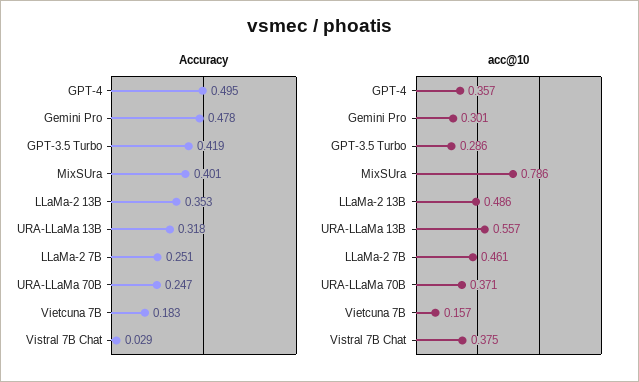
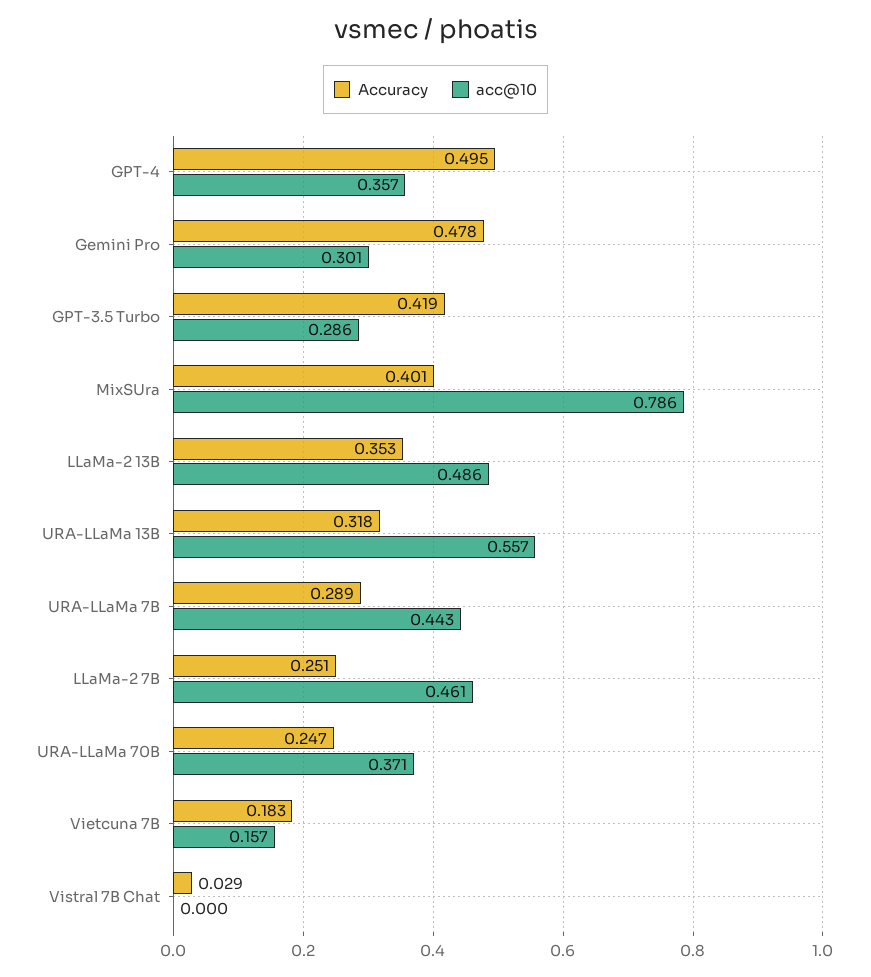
  {
    "Accuracy": {
      "GPT-4": 0.495,
      "Gemini Pro": 0.478,
      "GPT-3.5 Turbo": 0.419,
      "MixSUra": 0.401,
      "LLaMa-2 13B": 0.353,
      "URA-LLaMa 13B": 0.318,
      "LLaMa-2 7B": 0.251,
      "URA-LLaMa 70B": 0.247,
      "Vietcuna 7B": 0.183,
-     "Vistral 7B Chat": 0.029
+     "Vistral 7B Chat": 0.029,
+     "URA-LLaMa 7B": 0.289
    },
    "acc@10": {
      "GPT-4": 0.357,
      "Gemini Pro": 0.301,
      "GPT-3.5 Turbo": 0.286,
      "MixSUra": 0.786,
      "LLaMa-2 13B": 0.486,
      "URA-LLaMa 13B": 0.557,
      "LLaMa-2 7B": 0.461,
      "URA-LLaMa 70B": 0.371,
      "Vietcuna 7B": 0.157,
-     "Vistral 7B Chat": 0.375
+     "Vistral 7B Chat": 0,
+     "URA-LLaMa 7B": 0.443
    }
  }

